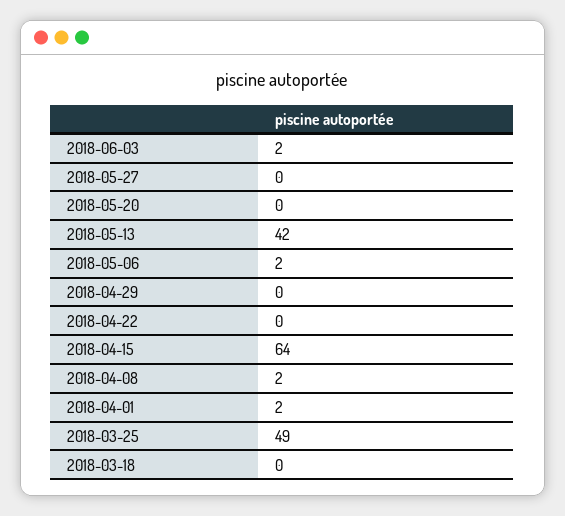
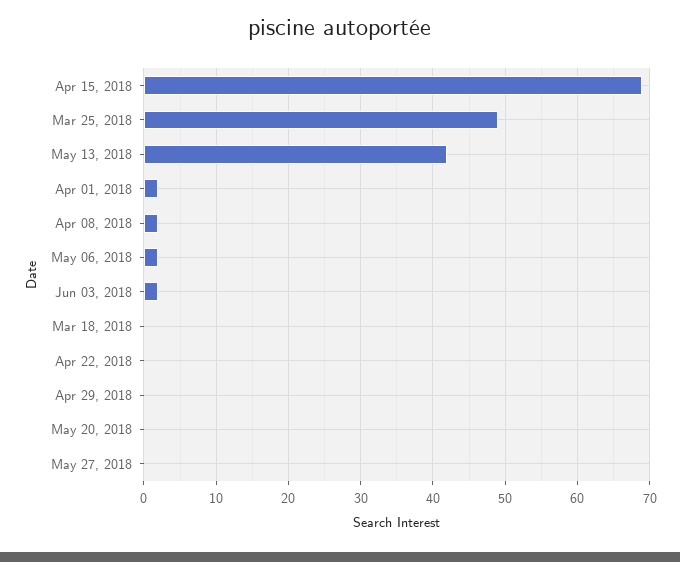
  {
    "2018-06-03": 2,
    "2018-05-27": 0,
    "2018-05-20": 0,
    "2018-05-13": 42,
    "2018-05-06": 2,
    "2018-04-29": 0,
    "2018-04-22": 0,
-   "2018-04-15": 64,
+   "2018-04-15": 69,
    "2018-04-08": 2,
    "2018-04-01": 2,
    "2018-03-25": 49,
    "2018-03-18": 0
  }

